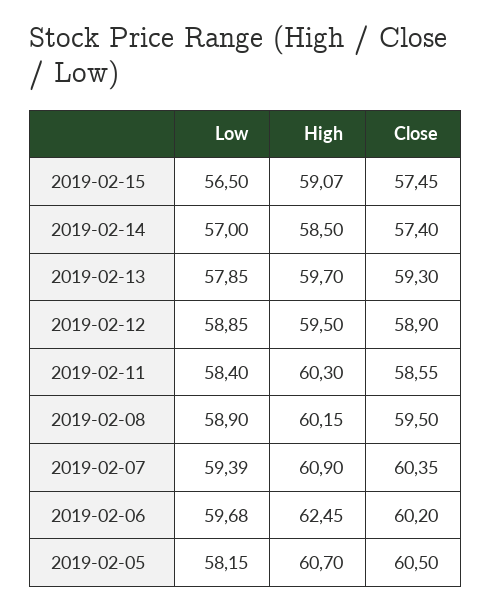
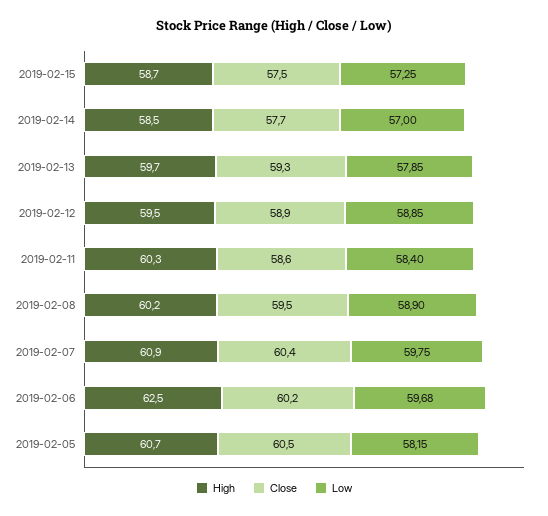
  {
    "Low": {
-     "2019-02-15": 56.5,
+     "2019-02-15": 57.25,
      "2019-02-14": 57,
      "2019-02-13": 57.85,
      "2019-02-12": 58.85,
      "2019-02-11": 58.4,
      "2019-02-08": 58.9,
-     "2019-02-07": 59.39,
+     "2019-02-07": 59.75,
      "2019-02-06": 59.68,
      "2019-02-05": 58.15
    },
    "High": {
-     "2019-02-15": 59.07,
+     "2019-02-15": 58.7,
      "2019-02-14": 58.5,
      "2019-02-13": 59.7,
      "2019-02-12": 59.5,
      "2019-02-11": 60.3,
      "2019-02-08": 60.15,
      "2019-02-07": 60.9,
      "2019-02-06": 62.45,
      "2019-02-05": 60.7
    },
    "Close": {
      "2019-02-15": 57.45,
-     "2019-02-14": 57.4,
+     "2019-02-14": 57.7,
      "2019-02-13": 59.3,
      "2019-02-12": 58.9,
      "2019-02-11": 58.55,
      "2019-02-08": 59.5,
      "2019-02-07": 60.35,
      "2019-02-06": 60.2,
      "2019-02-05": 60.5
    }
  }

